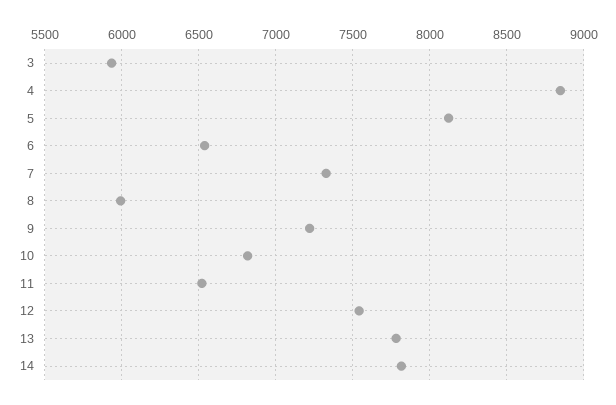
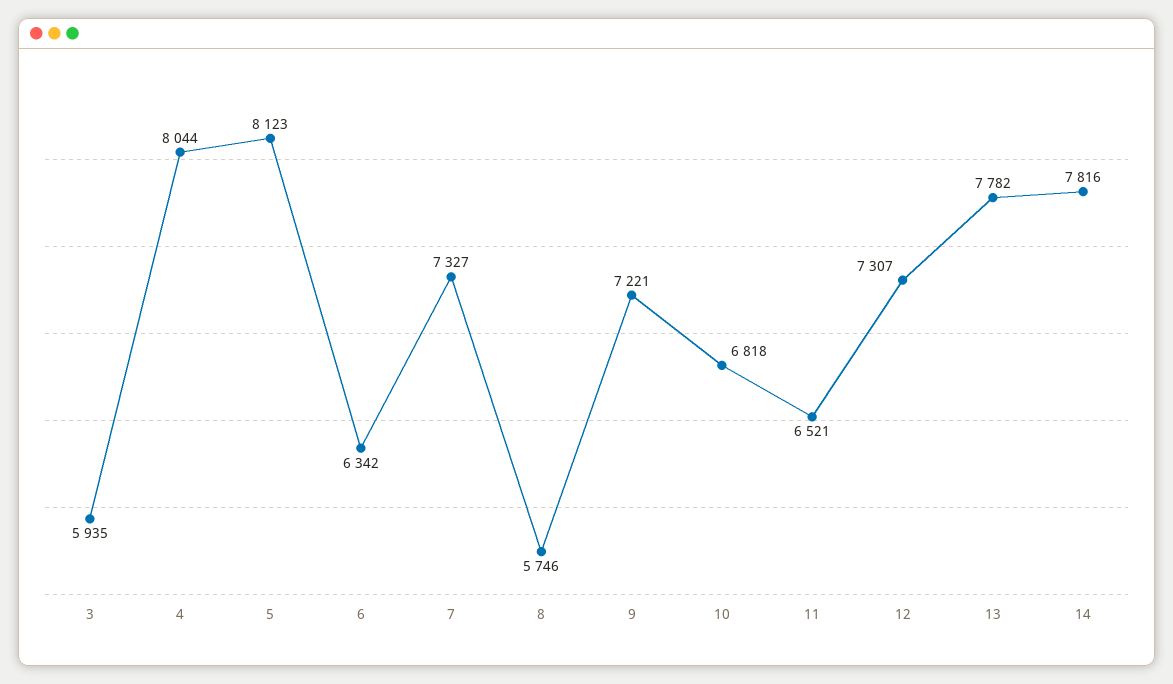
  {
    "3": 5935,
-   "4": 8850,
+   "4": 8044,
    "5": 8123,
-   "6": 6550,
+   "6": 6342,
    "7": 7327,
-   "8": 6000,
+   "8": 5746,
    "9": 7221,
    "10": 6818,
    "11": 6521,
-   "12": 7550,
+   "12": 7307,
    "13": 7782,
    "14": 7816
  }

